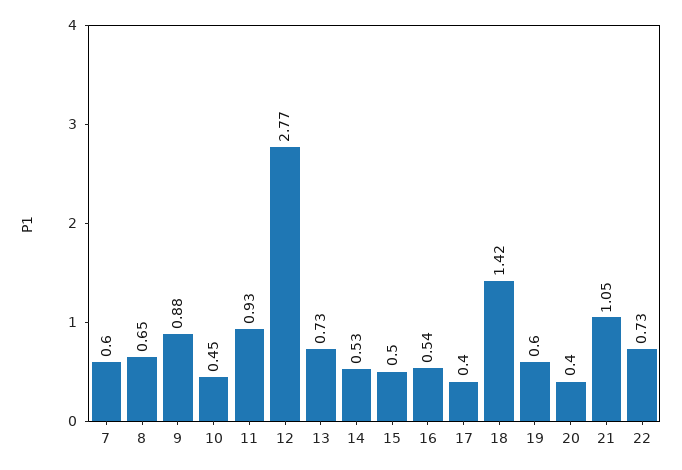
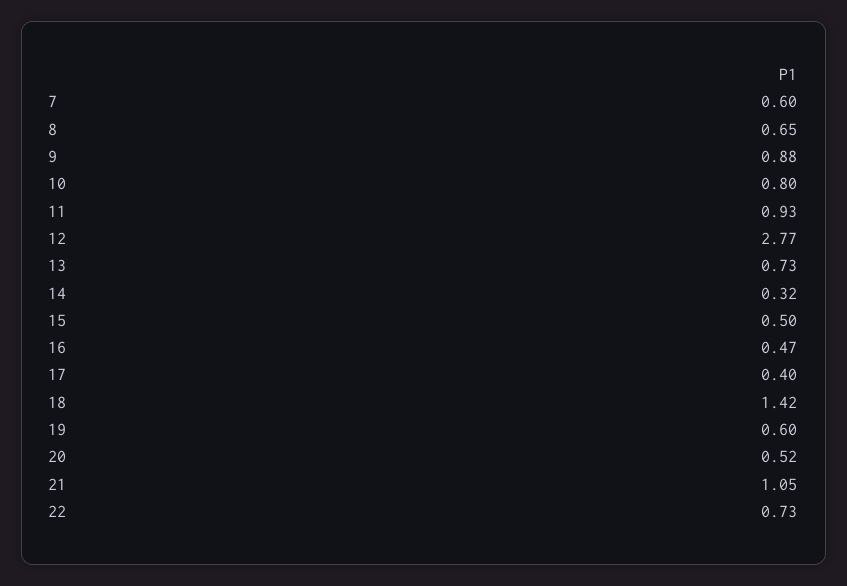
  {
    "7": 0.6,
    "8": 0.65,
    "9": 0.88,
-   "10": 0.45,
+   "10": 0.8,
    "11": 0.93,
    "12": 2.77,
    "13": 0.73,
-   "14": 0.53,
+   "14": 0.32,
    "15": 0.5,
-   "16": 0.54,
+   "16": 0.47,
    "17": 0.4,
    "18": 1.42,
    "19": 0.6,
-   "20": 0.4,
+   "20": 0.52,
    "21": 1.05,
    "22": 0.73
  }

